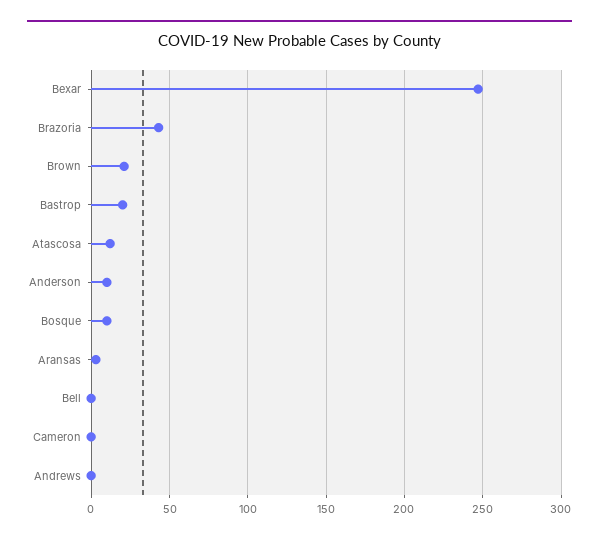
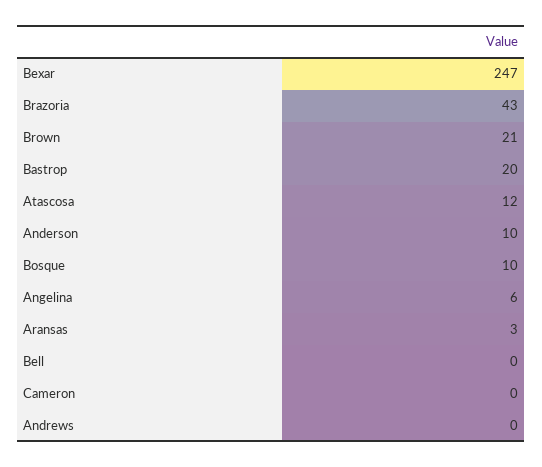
  {
    "Bexar": 247,
    "Brazoria": 43,
    "Brown": 21,
    "Bastrop": 20,
    "Atascosa": 12,
    "Anderson": 10,
    "Bosque": 10,
    "Aransas": 3,
    "Bell": 0,
    "Cameron": 0,
-   "Andrews": 0
+   "Andrews": 0,
+   "Angelina": 6
  }

